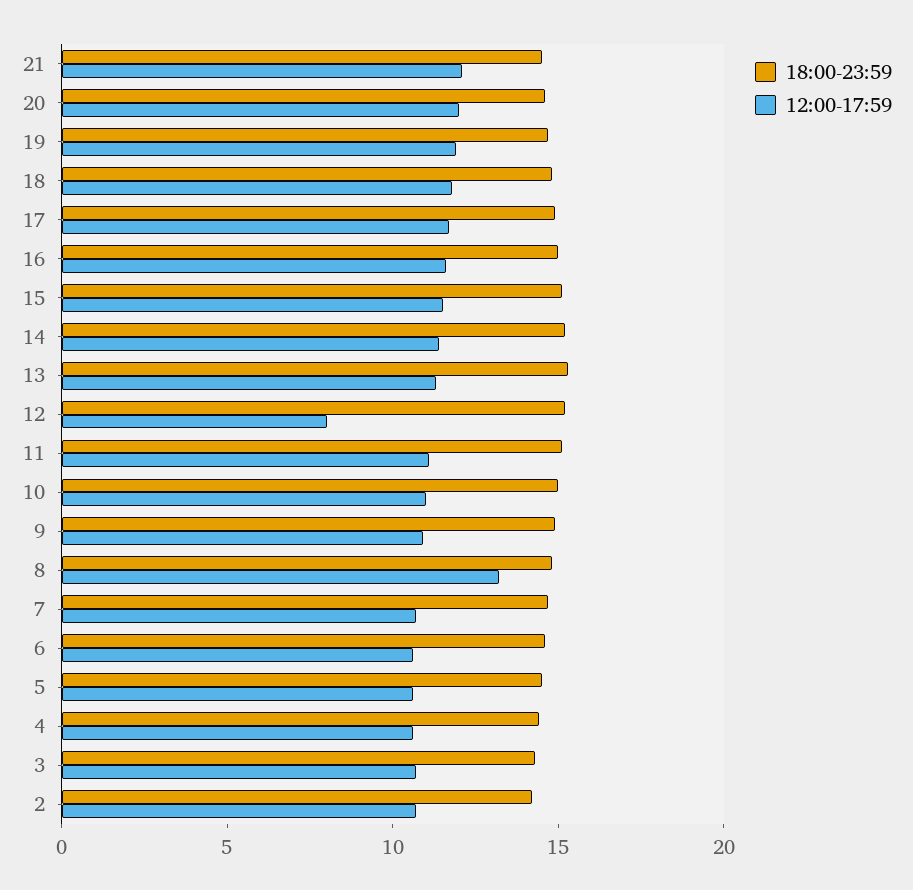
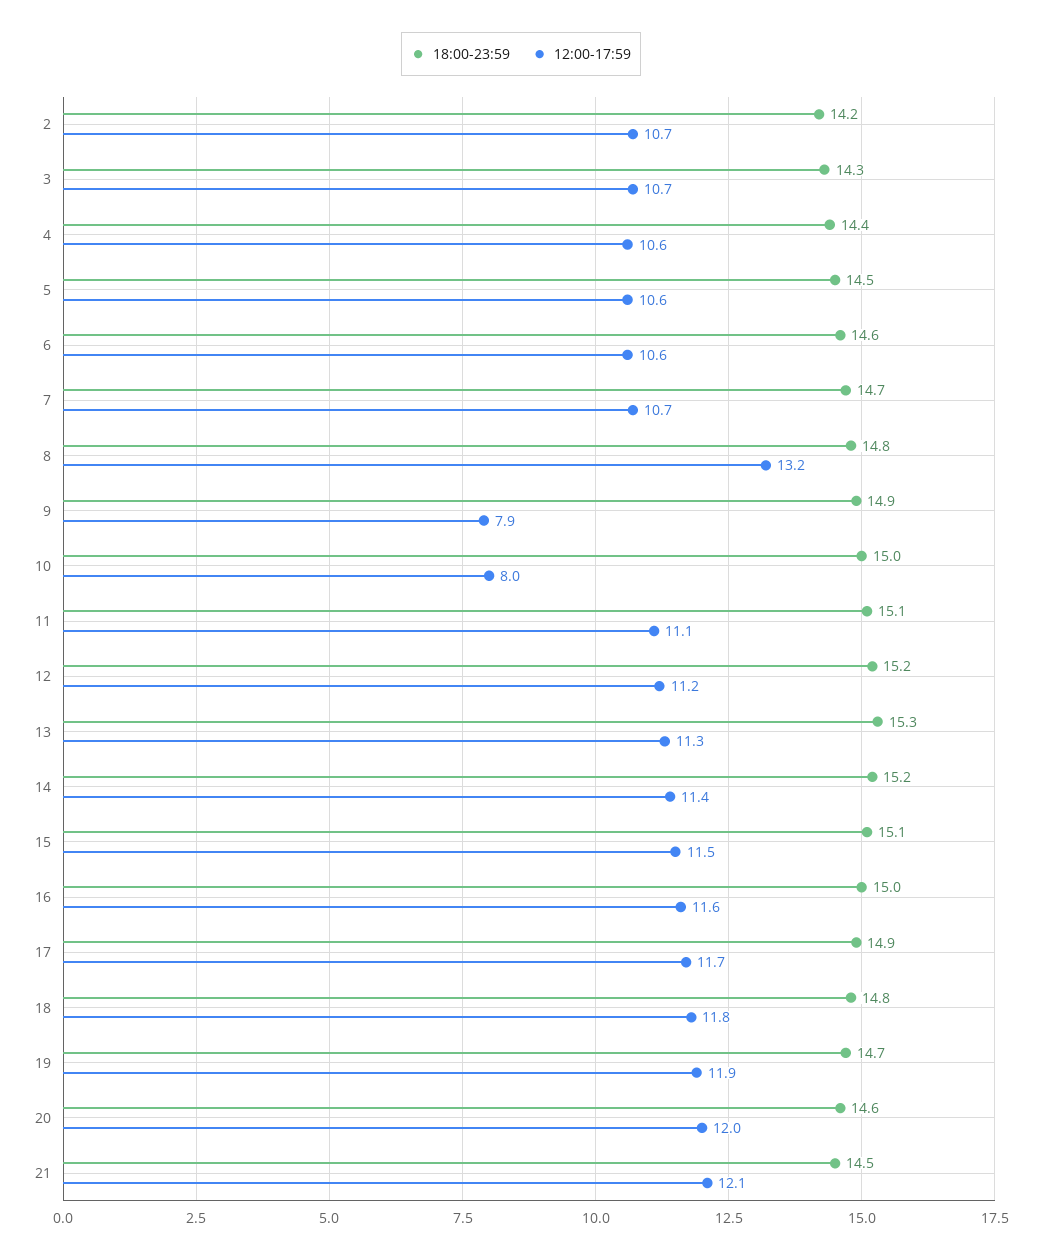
  {
    "18:00-23:59": {
      "21": 14.5,
      "20": 14.6,
      "19": 14.7,
      "18": 14.8,
      "17": 14.9,
      "16": 15,
      "15": 15.1,
      "14": 15.2,
      "13": 15.3,
      "12": 15.2,
      "11": 15.1,
      "10": 15,
      "9": 14.9,
      "8": 14.8,
      "7": 14.7,
      "6": 14.6,
      "5": 14.5,
      "4": 14.4,
      "3": 14.3,
      "2": 14.2
    },
    "12:00-17:59": {
      "21": 12.1,
      "20": 12,
      "19": 11.9,
      "18": 11.8,
      "17": 11.7,
      "16": 11.6,
      "15": 11.5,
      "14": 11.4,
      "13": 11.3,
-     "12": 8,
+     "12": 11.2,
      "11": 11.1,
-     "10": 11,
+     "10": 8,
-     "9": 11,
+     "9": 7.9,
      "8": 13.2,
      "7": 10.7,
      "6": 10.6,
      "5": 10.6,
      "4": 10.6,
      "3": 10.7,
      "2": 10.7
    }
  }

